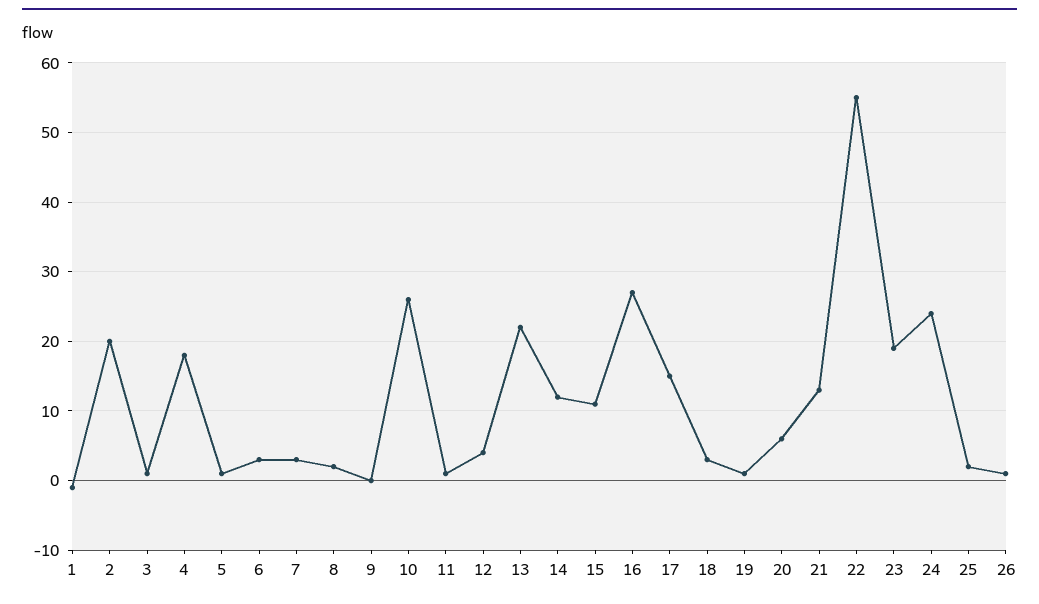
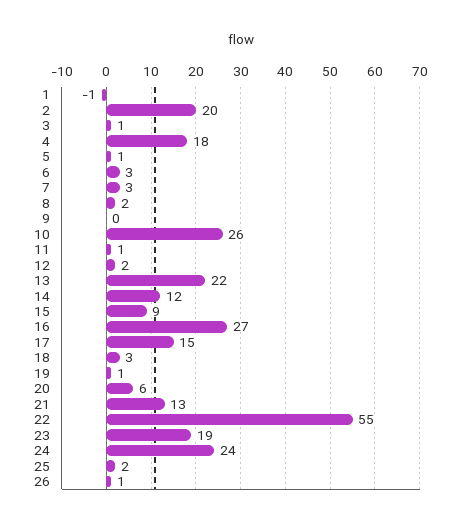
  {
    "1": -1,
    "2": 20,
    "3": 1,
    "4": 18,
    "5": 1,
    "6": 3,
    "7": 3,
    "8": 2,
    "9": 0,
    "10": 26,
    "11": 1,
-   "12": 4,
+   "12": 2,
    "13": 22,
    "14": 12,
-   "15": 11,
+   "15": 9,
    "16": 27,
    "17": 15,
    "18": 3,
    "19": 1,
    "20": 6,
    "21": 13,
    "22": 55,
    "23": 19,
    "24": 24,
    "25": 2,
    "26": 1
  }

